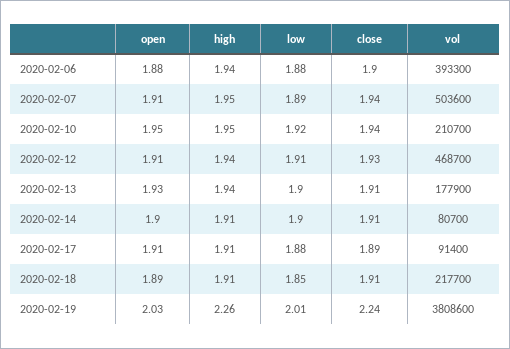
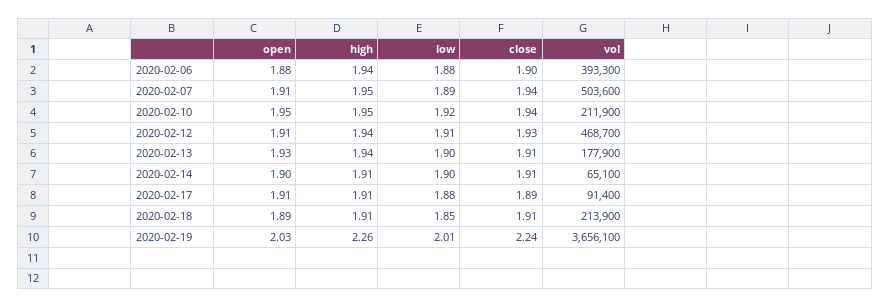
  {
    "open": {
      "2020-02-06": 1.88,
      "2020-02-07": 1.91,
      "2020-02-10": 1.95,
      "2020-02-12": 1.91,
      "2020-02-13": 1.93,
      "2020-02-14": 1.9,
      "2020-02-17": 1.91,
      "2020-02-18": 1.89,
      "2020-02-19": 2.03
    },
    "high": {
      "2020-02-06": 1.94,
      "2020-02-07": 1.95,
      "2020-02-10": 1.95,
      "2020-02-12": 1.94,
      "2020-02-13": 1.94,
      "2020-02-14": 1.91,
      "2020-02-17": 1.91,
      "2020-02-18": 1.91,
      "2020-02-19": 2.26
    },
    "low": {
      "2020-02-06": 1.88,
      "2020-02-07": 1.89,
      "2020-02-10": 1.92,
      "2020-02-12": 1.91,
      "2020-02-13": 1.9,
      "2020-02-14": 1.9,
      "2020-02-17": 1.88,
      "2020-02-18": 1.85,
      "2020-02-19": 2.01
    },
    "close": {
      "2020-02-06": 1.9,
      "2020-02-07": 1.94,
      "2020-02-10": 1.94,
      "2020-02-12": 1.93,
      "2020-02-13": 1.91,
      "2020-02-14": 1.91,
      "2020-02-17": 1.89,
      "2020-02-18": 1.91,
      "2020-02-19": 2.24
    },
    "vol": {
      "2020-02-06": 393300,
      "2020-02-07": 503600,
-     "2020-02-10": 210700,
+     "2020-02-10": 211900,
      "2020-02-12": 468700,
      "2020-02-13": 177900,
-     "2020-02-14": 80700,
+     "2020-02-14": 65100,
      "2020-02-17": 91400,
-     "2020-02-18": 217700,
+     "2020-02-18": 213900,
-     "2020-02-19": 3808600
+     "2020-02-19": 3656100
    }
  }

